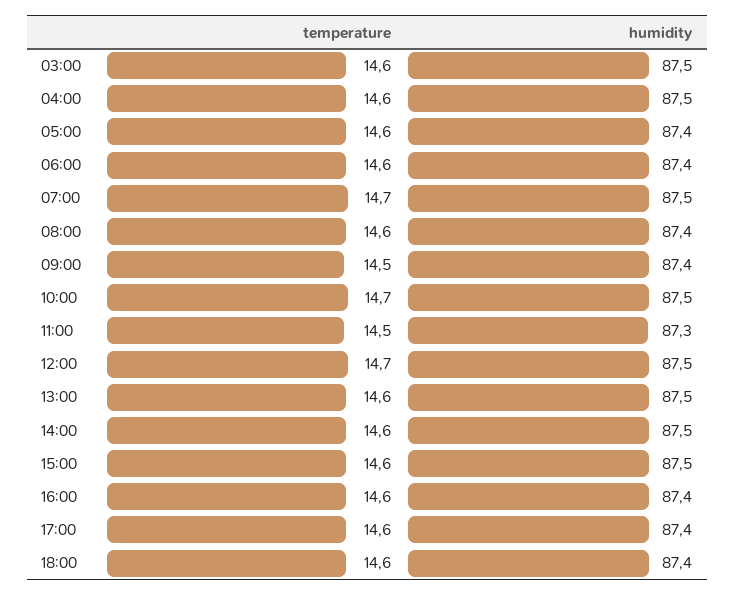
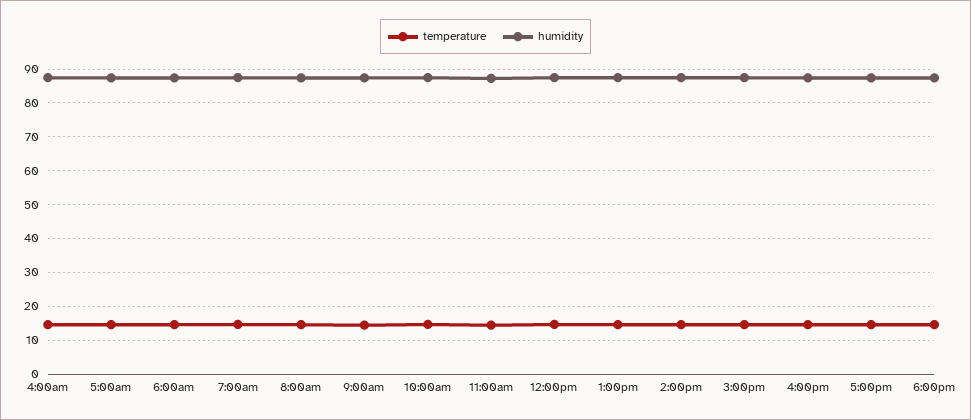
  {
    "temperature": {
-     "03:00": 14.6,
      "04:00": 14.6,
      "05:00": 14.6,
      "06:00": 14.6,
      "07:00": 14.7,
      "08:00": 14.6,
      "09:00": 14.5,
      "10:00": 14.7,
      "11:00": 14.5,
      "12:00": 14.7,
      "13:00": 14.6,
      "14:00": 14.6,
      "15:00": 14.6,
      "16:00": 14.6,
      "17:00": 14.6,
      "18:00": 14.6
    },
    "humidity": {
-     "03:00": 87.5,
      "04:00": 87.5,
      "05:00": 87.4,
      "06:00": 87.4,
      "07:00": 87.5,
      "08:00": 87.4,
      "09:00": 87.4,
      "10:00": 87.5,
      "11:00": 87.3,
      "12:00": 87.5,
      "13:00": 87.5,
      "14:00": 87.5,
      "15:00": 87.5,
      "16:00": 87.4,
      "17:00": 87.4,
      "18:00": 87.4
    }
  }

